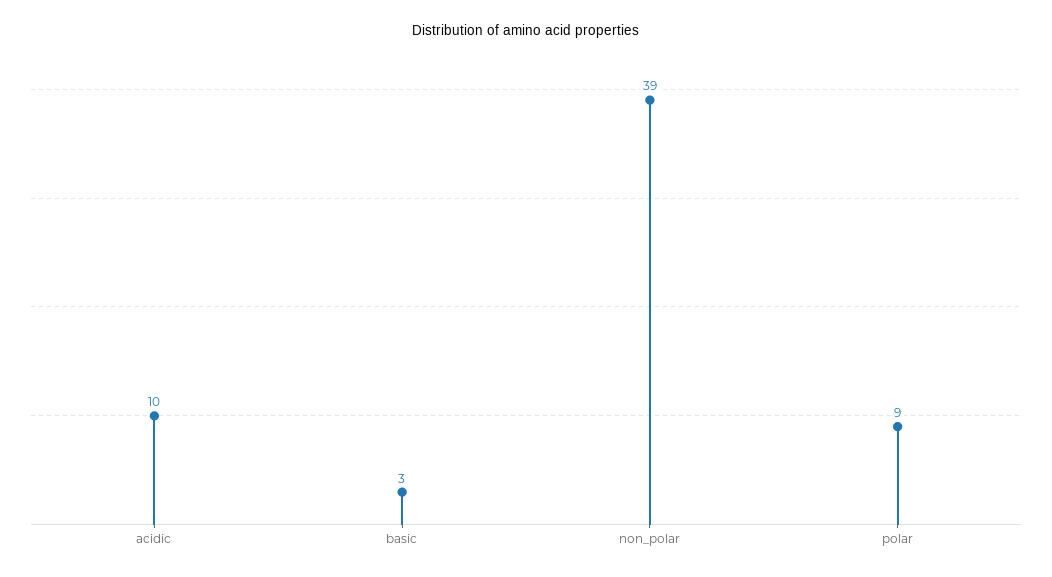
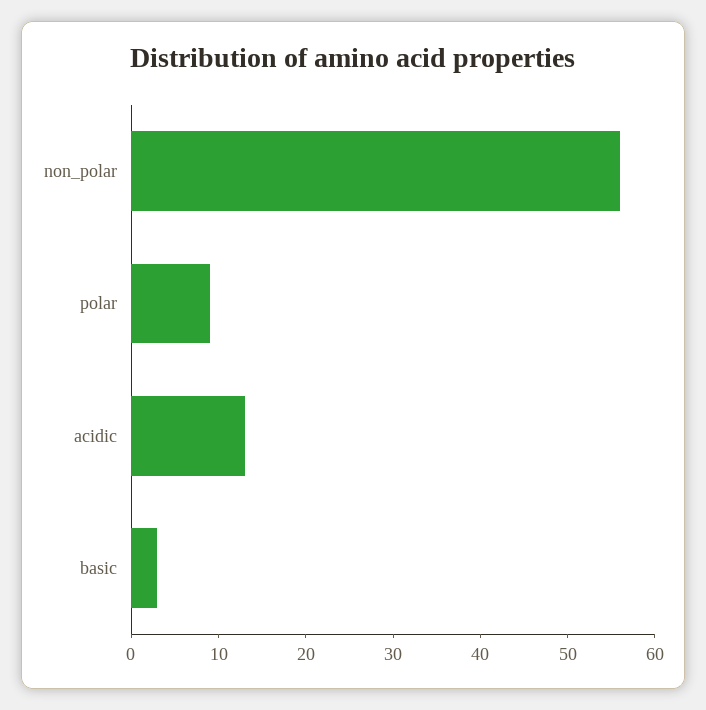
  {
-   "acidic": 10,
+   "acidic": 13,
    "basic": 3,
-   "non_polar": 39,
+   "non_polar": 56,
    "polar": 9
  }

